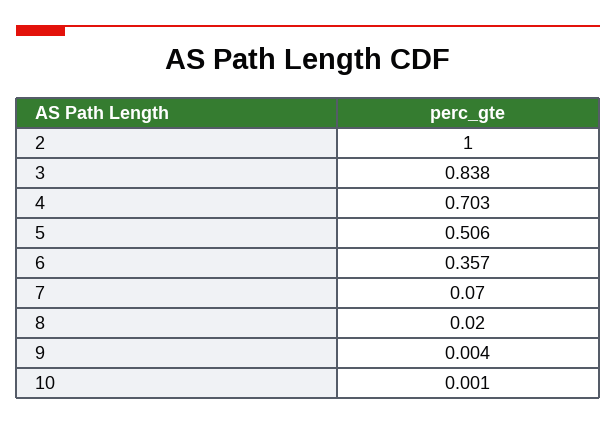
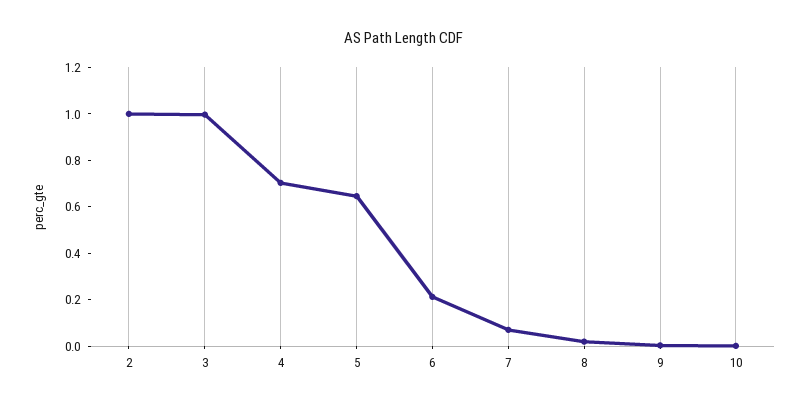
  {
    "2": 1,
-   "3": 0.838,
+   "3": 1,
    "4": 0.703,
-   "5": 0.506,
+   "5": 0.65,
-   "6": 0.357,
+   "6": 0.2,
    "7": 0.07,
    "8": 0.02,
    "9": 0.004,
    "10": 0.001
  }

